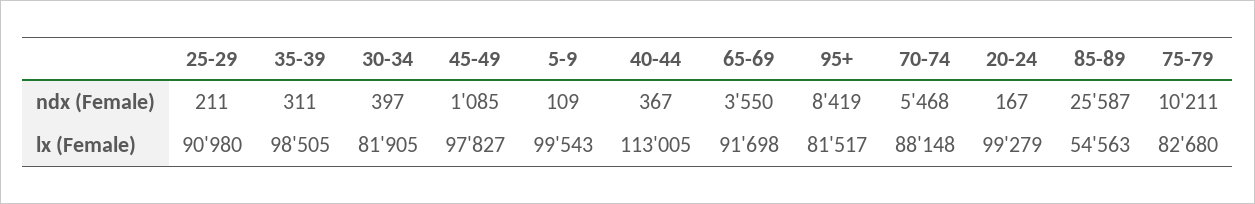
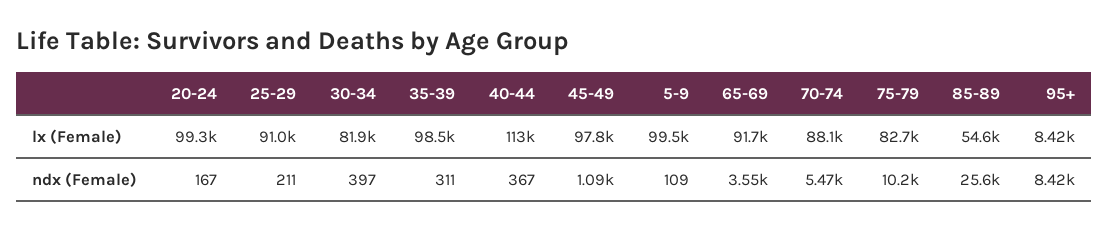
  {
    "25-29": {
      "ndx (Female)": 211,
      "lx (Female)": 90980
    },
    "35-39": {
      "ndx (Female)": 311,
      "lx (Female)": 98505
    },
    "30-34": {
      "ndx (Female)": 397,
      "lx (Female)": 81905
    },
    "45-49": {
      "ndx (Female)": 1085,
      "lx (Female)": 97827
    },
    "5-9": {
      "ndx (Female)": 109,
      "lx (Female)": 99543
    },
    "40-44": {
      "ndx (Female)": 367,
      "lx (Female)": 113005
    },
    "65-69": {
      "ndx (Female)": 3550,
      "lx (Female)": 91698
    },
    "95+": {
      "ndx (Female)": 8419,
-     "lx (Female)": 81517
+     "lx (Female)": 8420
    },
    "70-74": {
      "ndx (Female)": 5468,
      "lx (Female)": 88148
    },
    "20-24": {
      "ndx (Female)": 167,
      "lx (Female)": 99279
    },
    "85-89": {
      "ndx (Female)": 25587,
      "lx (Female)": 54563
    },
    "75-79": {
      "ndx (Female)": 10211,
      "lx (Female)": 82680
    }
  }

